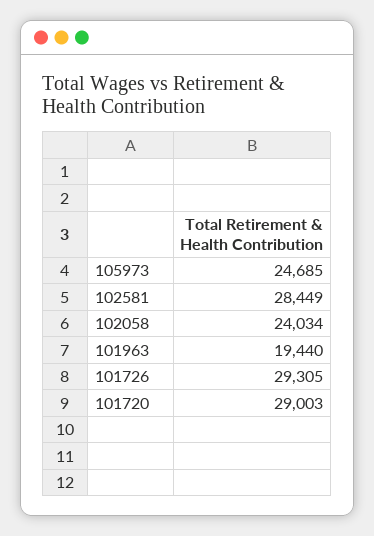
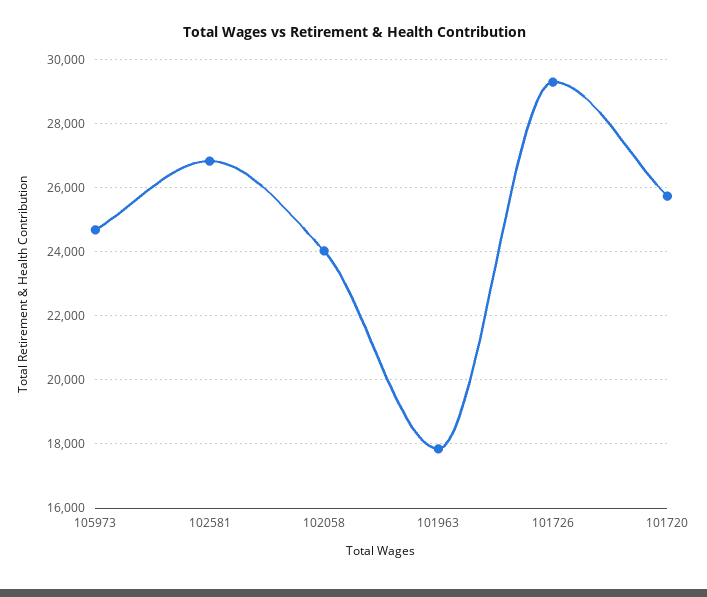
  {
    "105973": 24685,
-   "102581": 28449,
+   "102581": 26800,
    "102058": 24034,
-   "101963": 19440,
+   "101963": 17800,
    "101726": 29305,
-   "101720": 29003
+   "101720": 25800
  }

